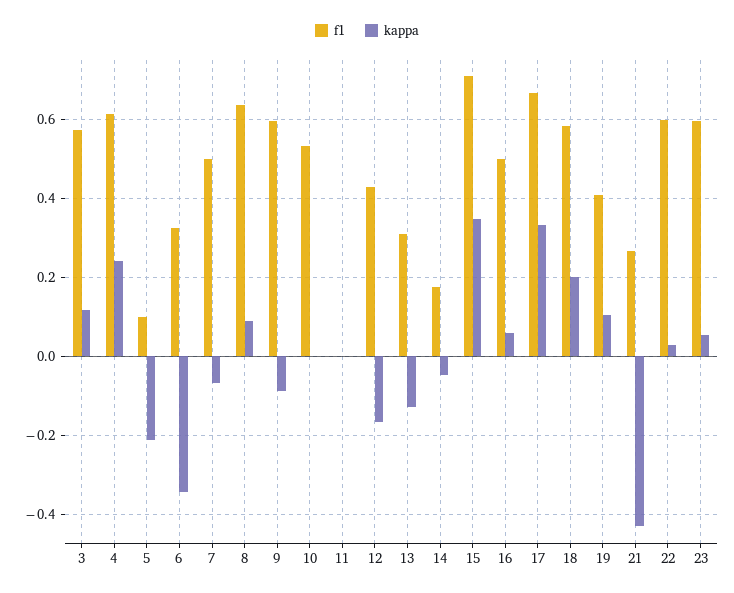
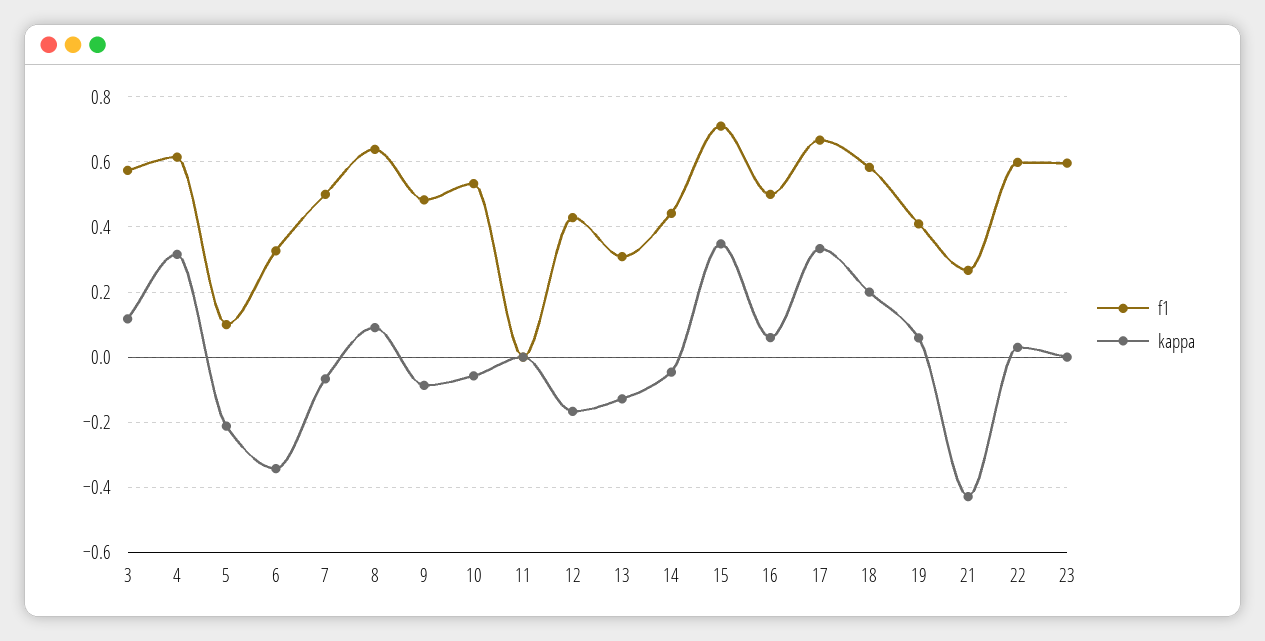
  {
    "f1": {
      "3": 0.58,
      "4": 0.62,
      "5": 0.1,
      "6": 0.32,
      "7": 0.5,
      "8": 0.64,
-     "9": 0.6,
+     "9": 0.48,
      "10": 0.54,
      "11": 0,
      "12": 0.42,
      "13": 0.3,
-     "14": 0.18,
+     "14": 0.44,
      "15": 0.7,
      "16": 0.5,
      "17": 0.66,
      "18": 0.58,
      "19": 0.4,
      "21": 0.26,
      "22": 0.6,
      "23": 0.6
    },
    "kappa": {
      "3": 0.12,
-     "4": 0.24,
+     "4": 0.32,
      "5": -0.22,
      "6": -0.34,
      "7": -0.06,
      "8": 0.1,
      "9": -0.08,
-     "10": 0,
+     "10": -0.06,
      "11": 0,
      "12": -0.16,
      "13": -0.12,
      "14": -0.04,
      "15": 0.34,
      "16": 0.06,
      "17": 0.34,
      "18": 0.2,
-     "19": 0.1,
+     "19": 0.06,
      "21": -0.42,
      "22": 0.02,
-     "23": 0.06
+     "23": 0
    }
  }

